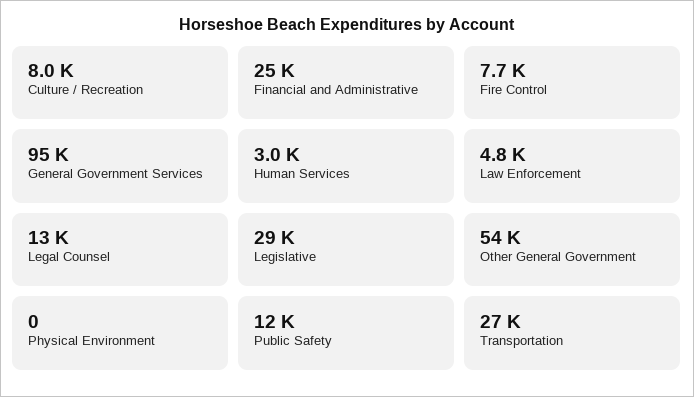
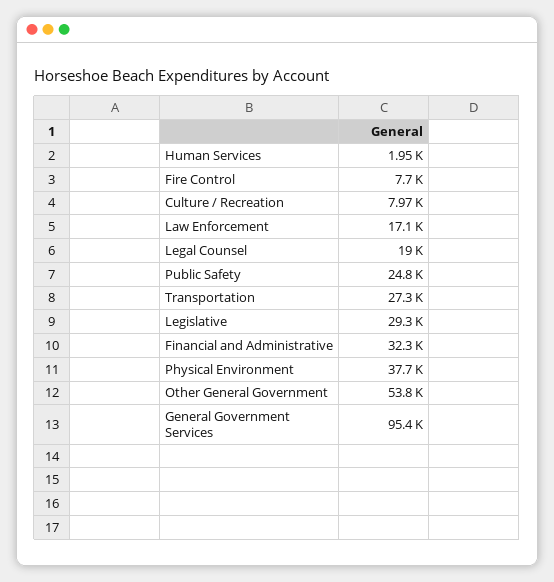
  {
    "Culture / Recreation": 7970,
-   "Financial and Administrative": 25000,
+   "Financial and Administrative": 32300,
    "Fire Control": 7700,
    "General Government Services": 95400,
-   "Human Services": 3000,
+   "Human Services": 1950,
-   "Law Enforcement": 4800,
+   "Law Enforcement": 17100,
-   "Legal Counsel": 13000,
+   "Legal Counsel": 19000,
    "Legislative": 29300,
    "Other General Government": 53800,
-   "Physical Environment": 0,
+   "Physical Environment": 37700,
-   "Public Safety": 12000,
+   "Public Safety": 24800,
    "Transportation": 27300
  }

